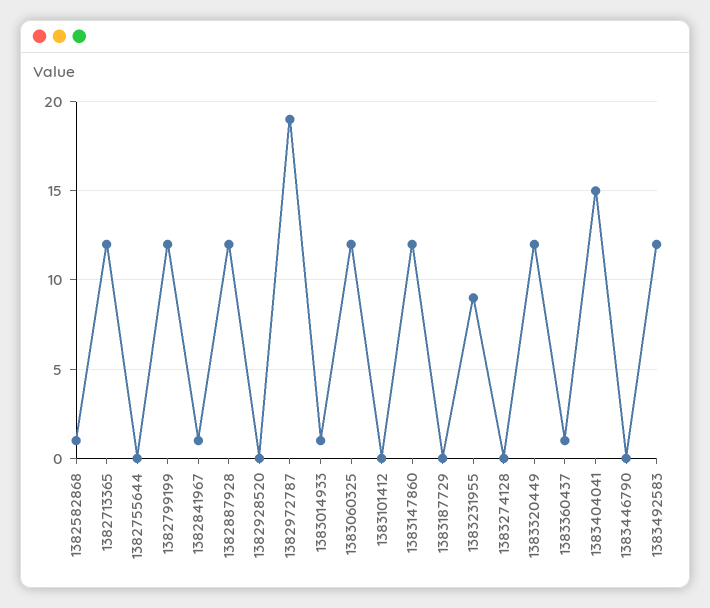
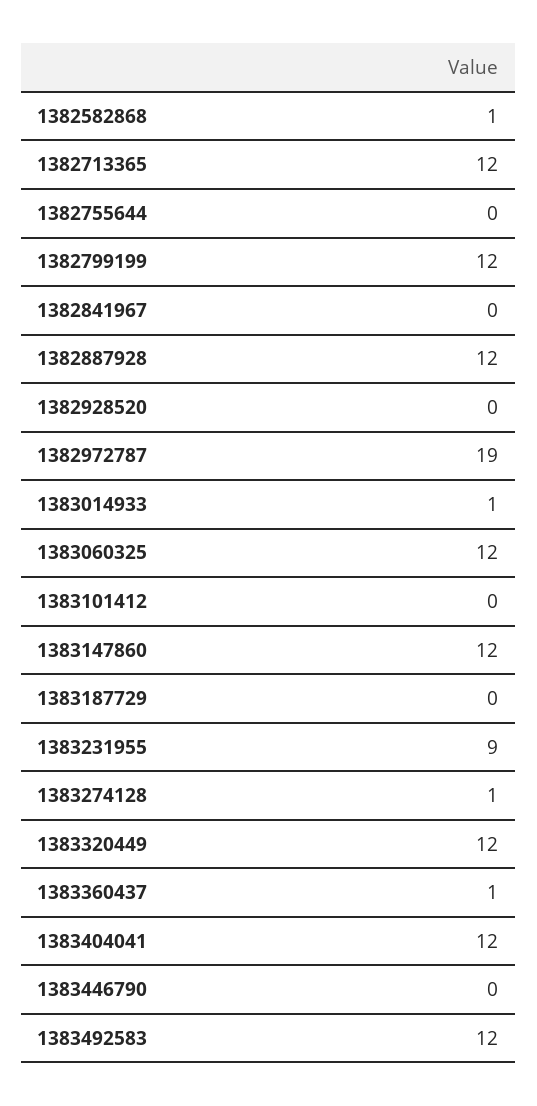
  {
    "1382582868": 1,
    "1382713365": 12,
    "1382755644": 0,
    "1382799199": 12,
-   "1382841967": 1,
+   "1382841967": 0,
    "1382887928": 12,
    "1382928520": 0,
    "1382972787": 19,
    "1383014933": 1,
    "1383060325": 12,
    "1383101412": 0,
    "1383147860": 12,
    "1383187729": 0,
    "1383231955": 9,
-   "1383274128": 0,
+   "1383274128": 1,
    "1383320449": 12,
    "1383360437": 1,
-   "1383404041": 15,
+   "1383404041": 12,
    "1383446790": 0,
    "1383492583": 12
  }

